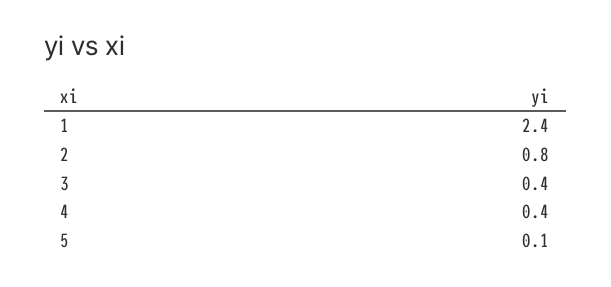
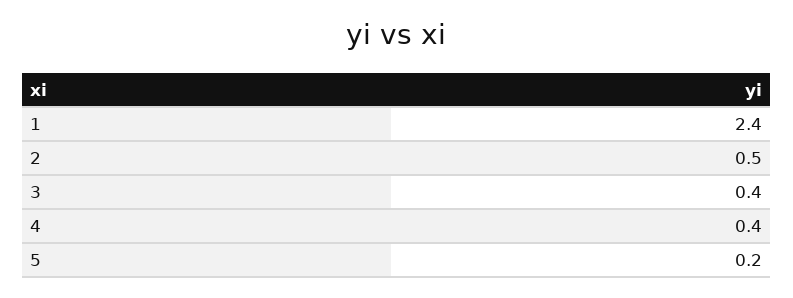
  {
    "1": 2.4,
-   "2": 0.8,
+   "2": 0.5,
    "3": 0.4,
    "4": 0.4,
-   "5": 0.1
+   "5": 0.2
  }

